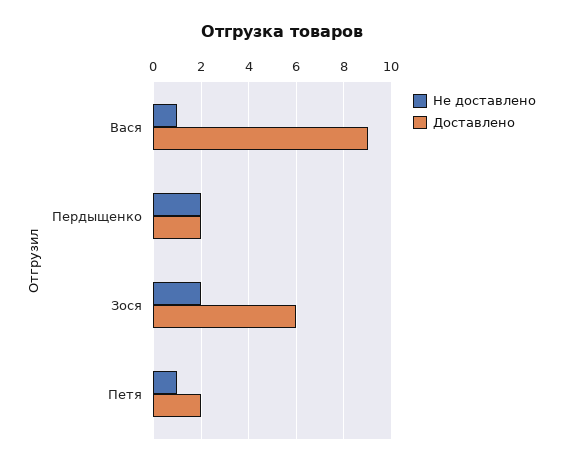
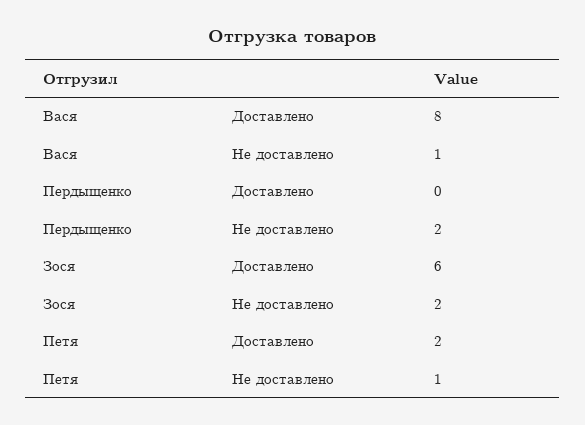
  {
    "Не доставлено": {
      "Вася": 1,
      "Пердыщенко": 2,
      "Зося": 2,
      "Петя": 1
    },
    "Доставлено": {
-     "Вася": 9,
+     "Вася": 8,
-     "Пердыщенко": 2,
+     "Пердыщенко": 0,
      "Зося": 6,
      "Петя": 2
    }
  }

